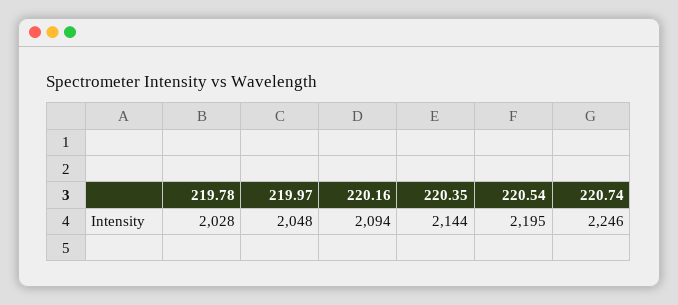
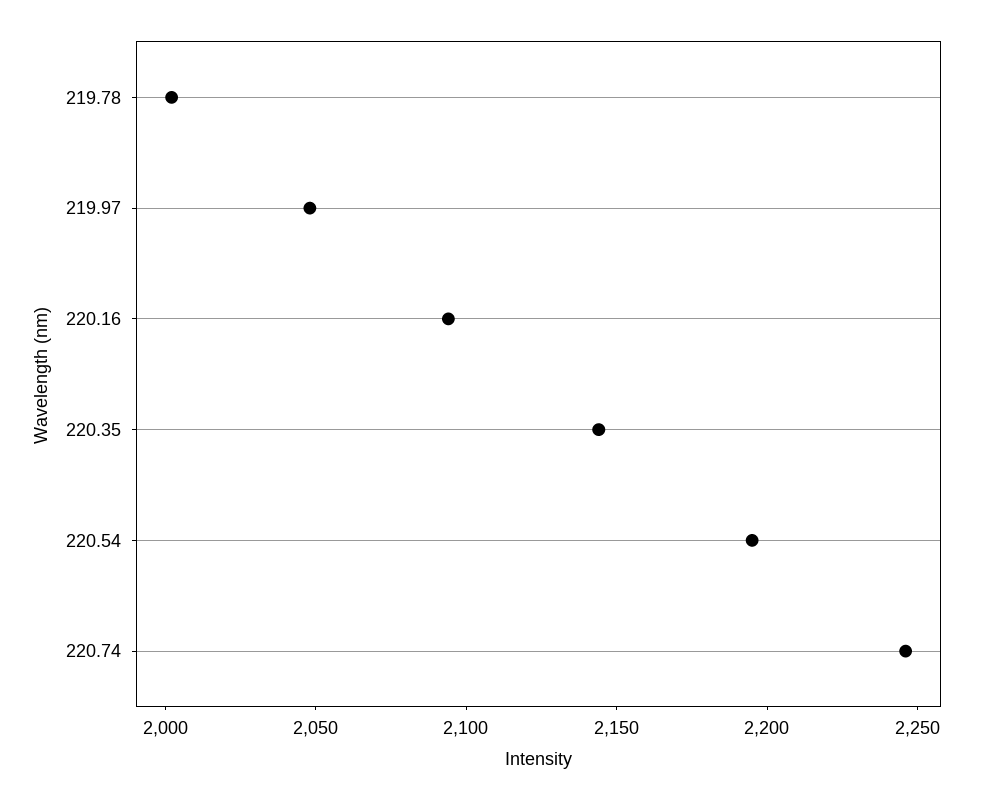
  {
-   "219.78": 2028,
+   "219.78": 2000,
    "219.97": 2048,
    "220.16": 2094,
    "220.35": 2144,
    "220.54": 2195,
    "220.74": 2246
  }

